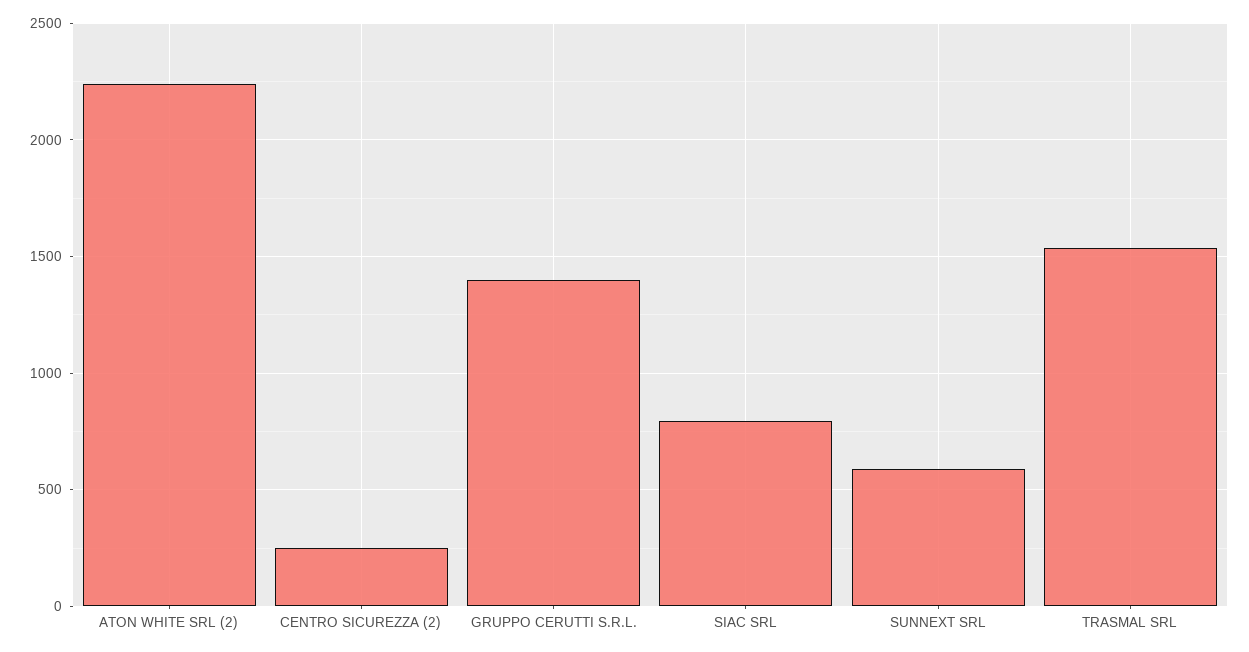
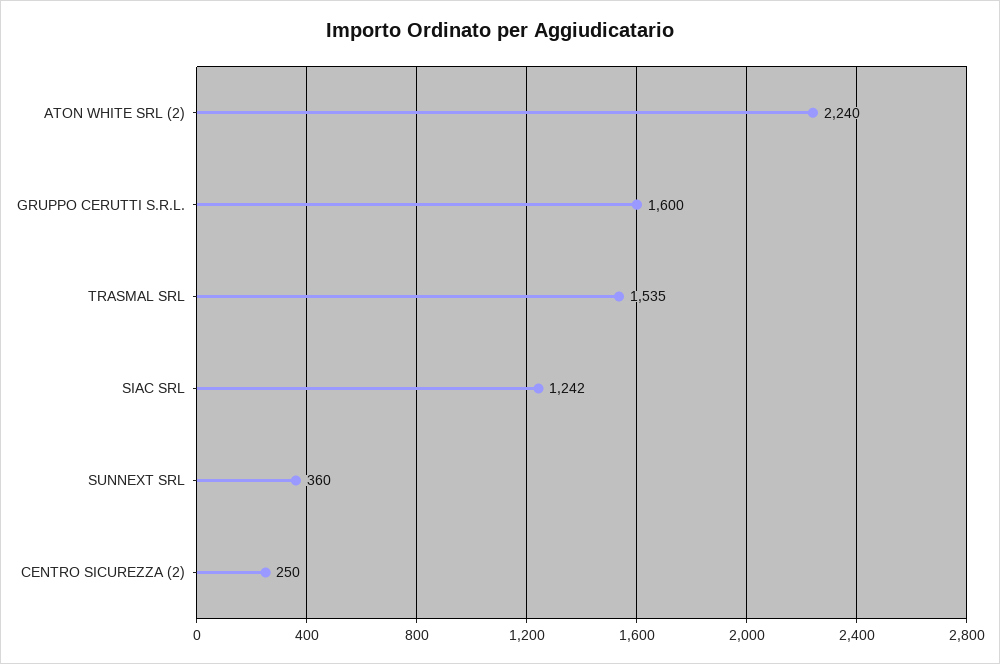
  {
    "ATON WHITE SRL (2)": 2240,
    "CENTRO SICUREZZA (2)": 250,
-   "GRUPPO CERUTTI S.R.L.": 1400,
+   "GRUPPO CERUTTI S.R.L.": 1600,
-   "SIAC SRL": 800,
+   "SIAC SRL": 1242,
-   "SUNNEXT SRL": 600,
+   "SUNNEXT SRL": 360,
    "TRASMAL SRL": 1535
  }

